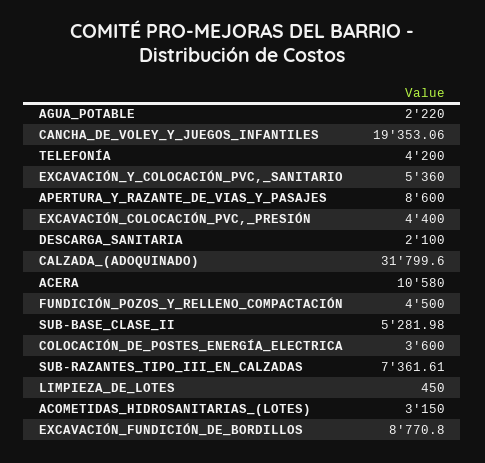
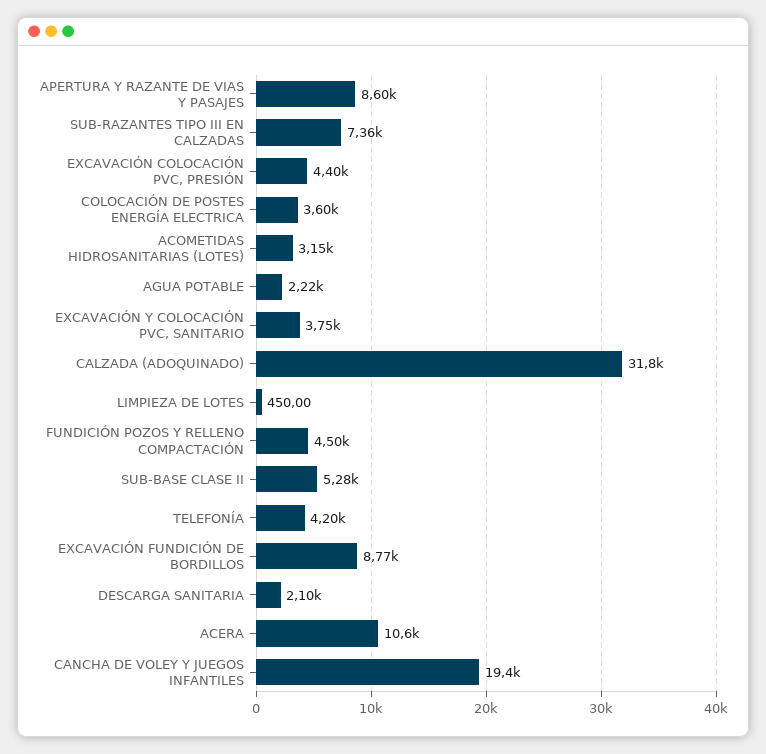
  {
    "AGUA_POTABLE": 2220,
    "CANCHA_DE_VOLEY_Y_JUEGOS_INFANTILES": 19353.06,
    "TELEFONÍA": 4200,
-   "EXCAVACIÓN_Y_COLOCACIÓN_PVC,_SANITARIO": 5360,
+   "EXCAVACIÓN_Y_COLOCACIÓN_PVC,_SANITARIO": 3750,
    "APERTURA_Y_RAZANTE_DE_VIAS_Y_PASAJES": 8600,
    "EXCAVACIÓN_COLOCACIÓN_PVC,_PRESIÓN": 4400,
    "DESCARGA_SANITARIA": 2100,
    "CALZADA_(ADOQUINADO)": 31799.6,
    "ACERA": 10580,
    "FUNDICIÓN_POZOS_Y_RELLENO_COMPACTACIÓN": 4500,
    "SUB-BASE_CLASE_II": 5281.98,
    "COLOCACIÓN_DE_POSTES_ENERGÍA_ELECTRICA": 3600,
    "SUB-RAZANTES_TIPO_III_EN_CALZADAS": 7361.61,
    "LIMPIEZA_DE_LOTES": 450,
    "ACOMETIDAS_HIDROSANITARIAS_(LOTES)": 3150,
    "EXCAVACIÓN_FUNDICIÓN_DE_BORDILLOS": 8770.8
  }

